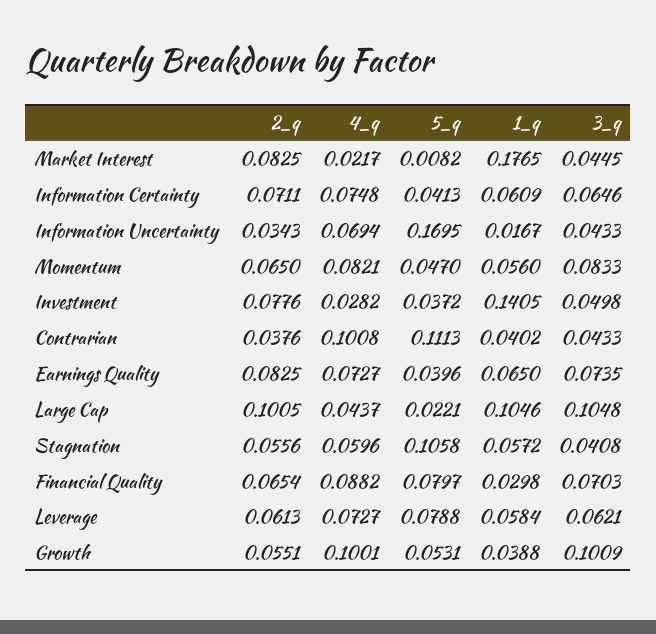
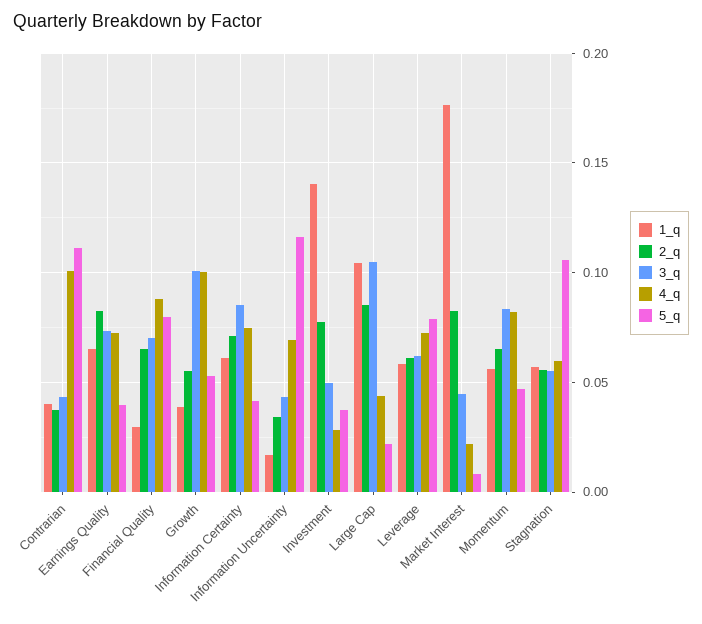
  {
    "2_q": {
      "Market Interest": 0.0825,
      "Information Certainty": 0.0711,
      "Information Uncertainty": 0.0343,
      "Momentum": 0.065,
      "Investment": 0.0776,
      "Contrarian": 0.0376,
      "Earnings Quality": 0.0825,
-     "Large Cap": 0.1005,
+     "Large Cap": 0.085,
      "Stagnation": 0.0556,
      "Financial Quality": 0.0654,
      "Leverage": 0.0613,
      "Growth": 0.0551
    },
    "4_q": {
      "Market Interest": 0.0217,
      "Information Certainty": 0.0748,
      "Information Uncertainty": 0.0694,
      "Momentum": 0.0821,
      "Investment": 0.0282,
      "Contrarian": 0.1008,
      "Earnings Quality": 0.0727,
      "Large Cap": 0.0437,
      "Stagnation": 0.0596,
      "Financial Quality": 0.0882,
      "Leverage": 0.0727,
      "Growth": 0.1001
    },
    "5_q": {
      "Market Interest": 0.0082,
      "Information Certainty": 0.0413,
-     "Information Uncertainty": 0.1695,
+     "Information Uncertainty": 0.115,
      "Momentum": 0.047,
      "Investment": 0.0372,
      "Contrarian": 0.1113,
      "Earnings Quality": 0.0396,
      "Large Cap": 0.0221,
      "Stagnation": 0.1058,
      "Financial Quality": 0.0797,
      "Leverage": 0.0788,
      "Growth": 0.0531
    },
    "1_q": {
      "Market Interest": 0.1765,
      "Information Certainty": 0.0609,
      "Information Uncertainty": 0.0167,
      "Momentum": 0.056,
      "Investment": 0.1405,
      "Contrarian": 0.0402,
      "Earnings Quality": 0.065,
      "Large Cap": 0.1046,
      "Stagnation": 0.0572,
      "Financial Quality": 0.0298,
      "Leverage": 0.0584,
      "Growth": 0.0388
    },
    "3_q": {
      "Market Interest": 0.0445,
-     "Information Certainty": 0.0646,
+     "Information Certainty": 0.085,
      "Information Uncertainty": 0.0433,
      "Momentum": 0.0833,
      "Investment": 0.0498,
      "Contrarian": 0.0433,
      "Earnings Quality": 0.0735,
      "Large Cap": 0.1048,
-     "Stagnation": 0.0408,
+     "Stagnation": 0.055,
      "Financial Quality": 0.0703,
      "Leverage": 0.0621,
      "Growth": 0.1009
    }
  }

